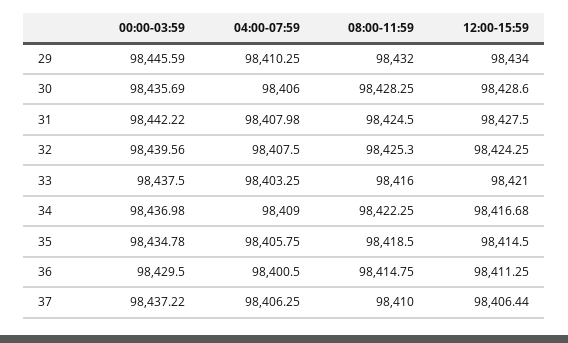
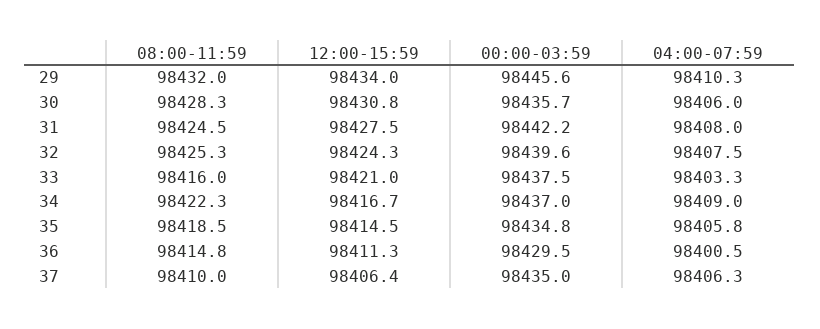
  {
    "00:00-03:59": {
      "29": 98445.59,
      "30": 98435.69,
      "31": 98442.22,
      "32": 98439.56,
      "33": 98437.5,
      "34": 98436.98,
      "35": 98434.78,
      "36": 98429.5,
-     "37": 98437.22
+     "37": 98435
    },
    "04:00-07:59": {
      "29": 98410.25,
      "30": 98406,
      "31": 98407.98,
      "32": 98407.5,
      "33": 98403.25,
      "34": 98409,
      "35": 98405.75,
      "36": 98400.5,
      "37": 98406.25
    },
    "08:00-11:59": {
      "29": 98432,
      "30": 98428.25,
      "31": 98424.5,
      "32": 98425.3,
      "33": 98416,
      "34": 98422.25,
      "35": 98418.5,
      "36": 98414.75,
      "37": 98410
    },
    "12:00-15:59": {
      "29": 98434,
-     "30": 98428.6,
+     "30": 98430.8,
      "31": 98427.5,
      "32": 98424.25,
      "33": 98421,
      "34": 98416.68,
      "35": 98414.5,
      "36": 98411.25,
      "37": 98406.44
    }
  }

